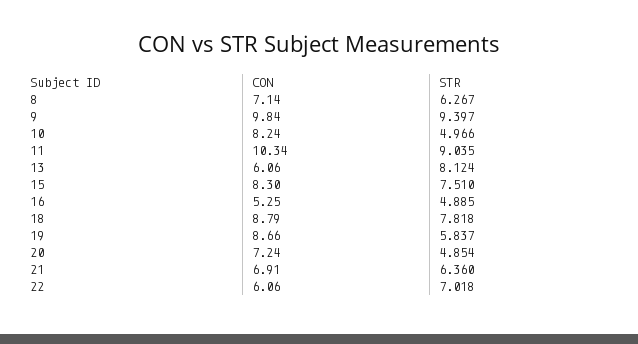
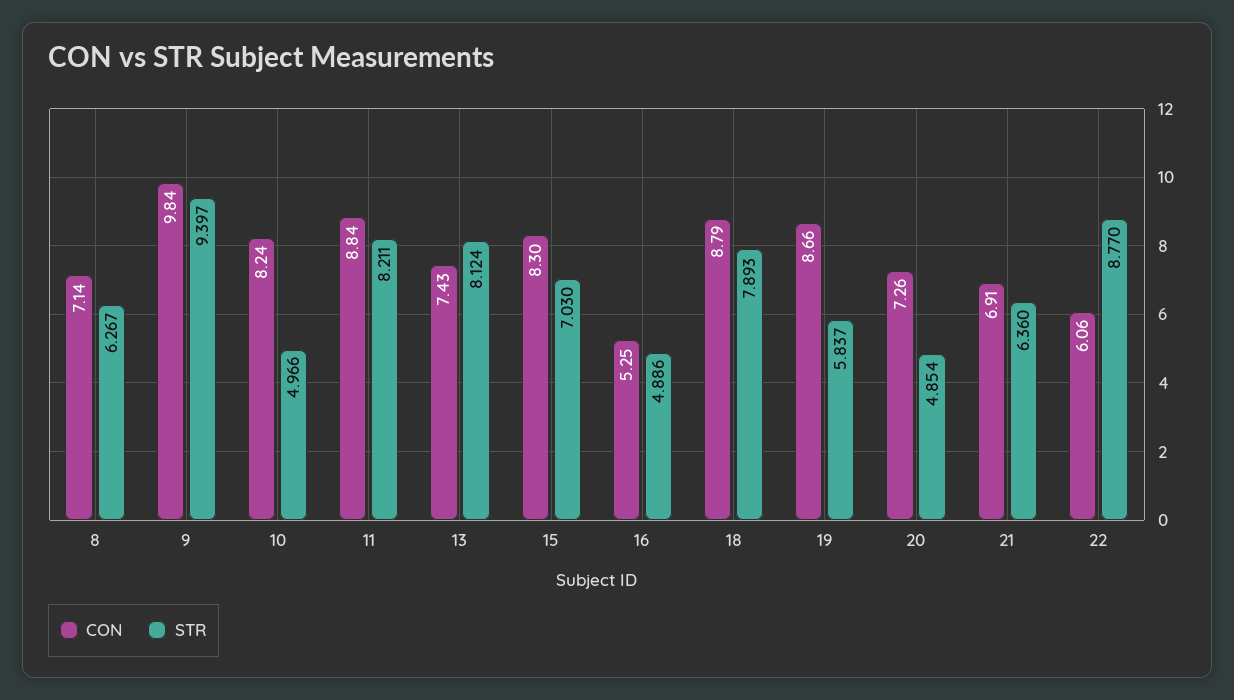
  {
    "CON": {
      "8": 7.14,
      "9": 9.84,
      "10": 8.24,
-     "11": 10.34,
+     "11": 8.84,
-     "13": 6.06,
+     "13": 7.43,
      "15": 8.3,
      "16": 5.25,
      "18": 8.79,
      "19": 8.66,
-     "20": 7.24,
+     "20": 7.26,
      "21": 6.91,
      "22": 6.06
    },
    "STR": {
      "8": 6.267,
      "9": 9.397,
      "10": 4.966,
-     "11": 9.035,
+     "11": 8.211,
      "13": 8.124,
-     "15": 7.51,
+     "15": 7.03,
-     "16": 4.885,
+     "16": 4.886,
-     "18": 7.818,
+     "18": 7.893,
      "19": 5.837,
      "20": 4.854,
      "21": 6.36,
-     "22": 7.018
+     "22": 8.77
    }
  }

